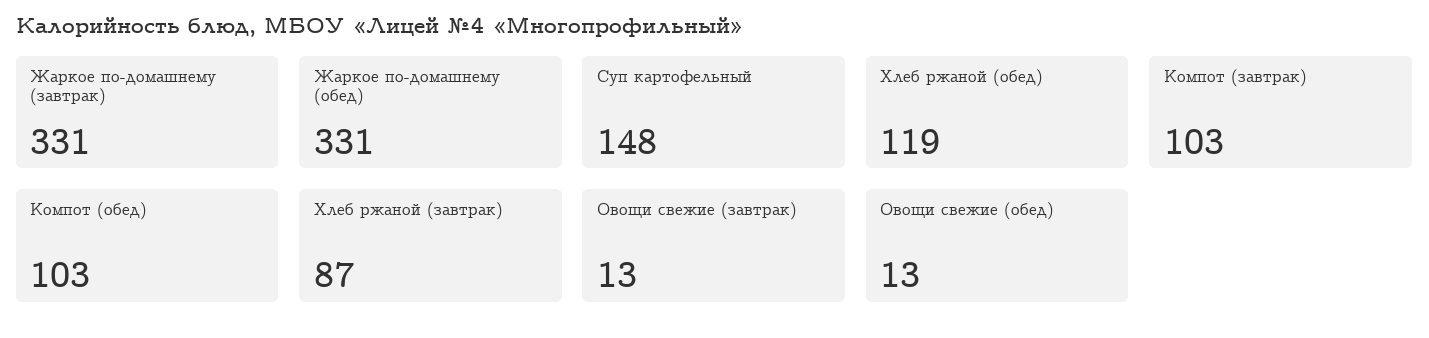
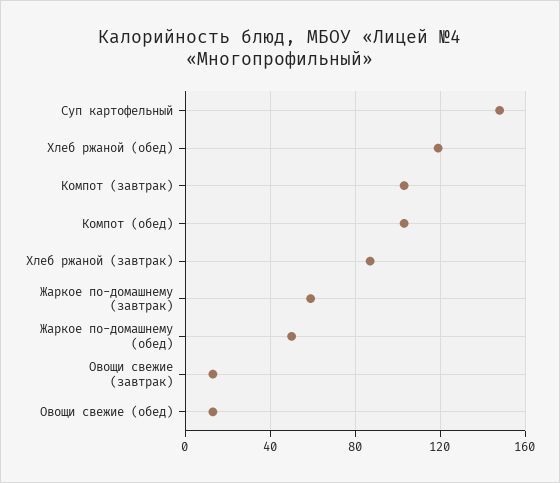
  {
-   "Жаркое по-домашнему (завтрак)": 331,
+   "Жаркое по-домашнему (завтрак)": 60,
-   "Жаркое по-домашнему (обед)": 331,
+   "Жаркое по-домашнему (обед)": 50,
    "Суп картофельный": 148,
    "Хлеб ржаной (обед)": 119,
    "Компот (завтрак)": 103,
    "Компот (обед)": 103,
    "Хлеб ржаной (завтрак)": 87,
    "Овощи свежие (завтрак)": 13,
    "Овощи свежие (обед)": 13
  }

